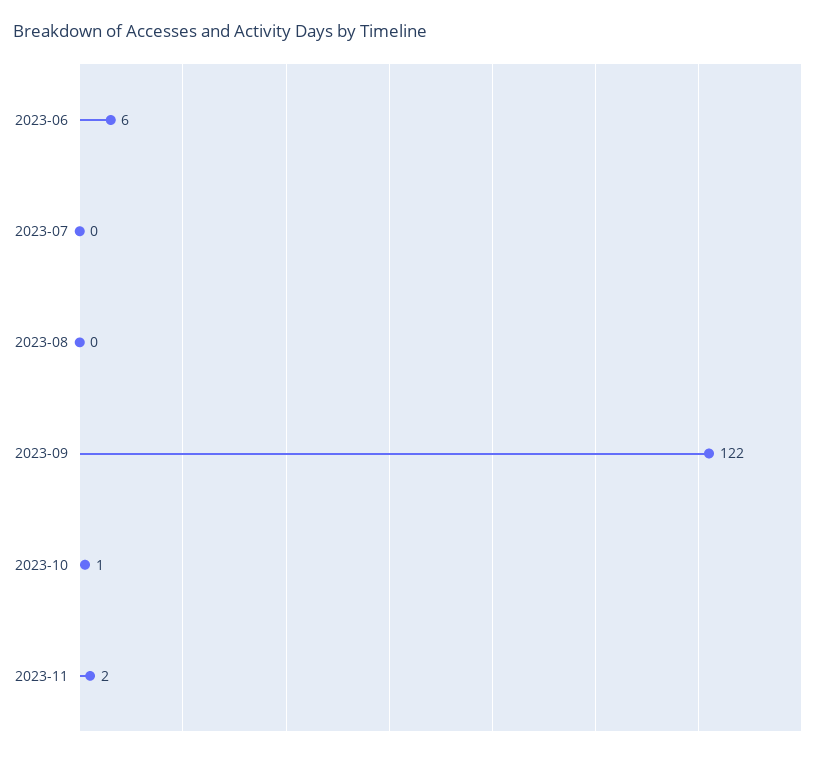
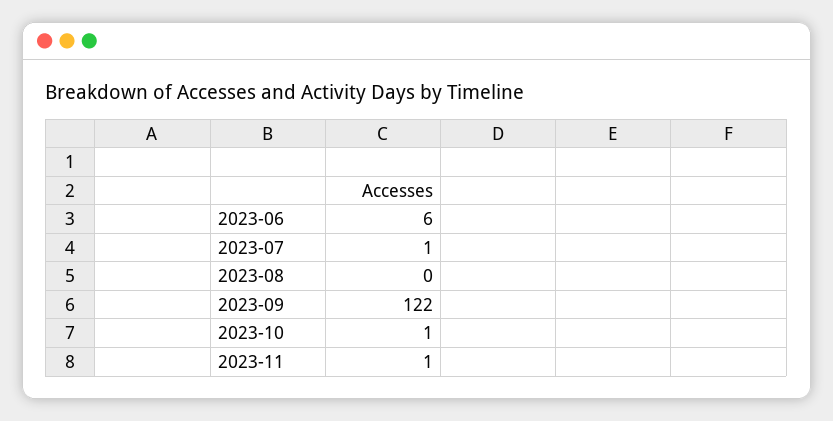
  {
    "2023-06": 6,
-   "2023-07": 0,
+   "2023-07": 1,
    "2023-08": 0,
    "2023-09": 122,
    "2023-10": 1,
-   "2023-11": 2
+   "2023-11": 1
  }

